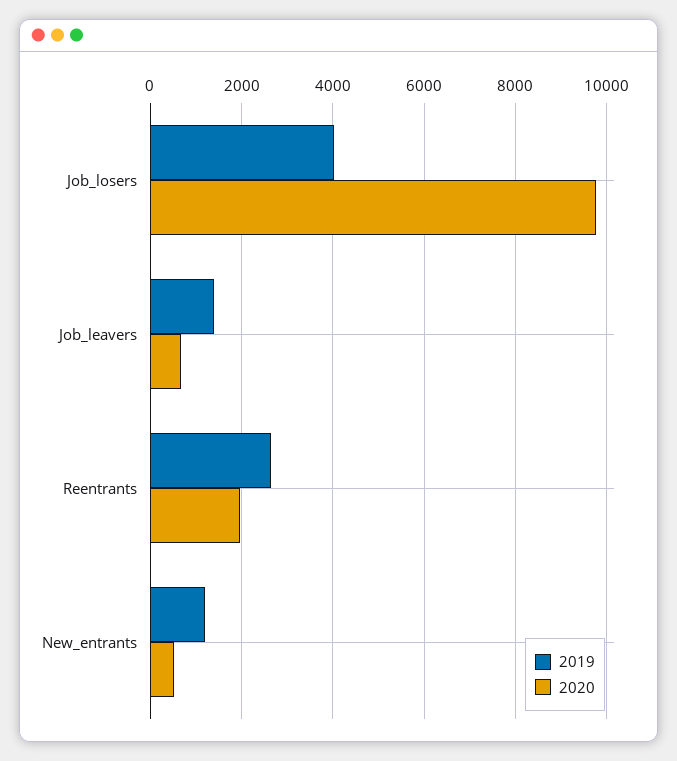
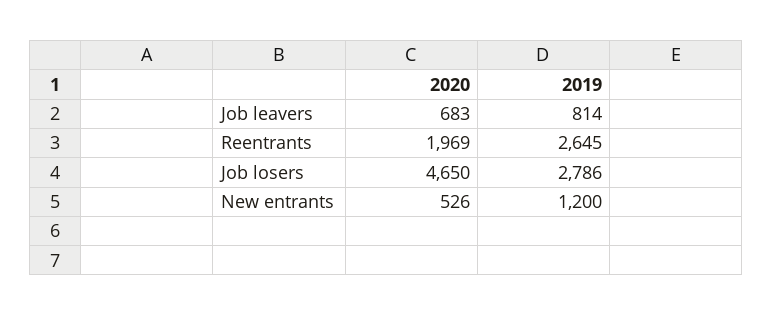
  {
    "2019": {
-     "Job_losers": 4000,
+     "Job_losers": 2786,
-     "Job_leavers": 1400,
+     "Job_leavers": 814,
      "Reentrants": 2645,
      "New_entrants": 1200
    },
    "2020": {
-     "Job_losers": 9800,
+     "Job_losers": 4650,
      "Job_leavers": 683,
      "Reentrants": 1969,
      "New_entrants": 526
    }
  }

